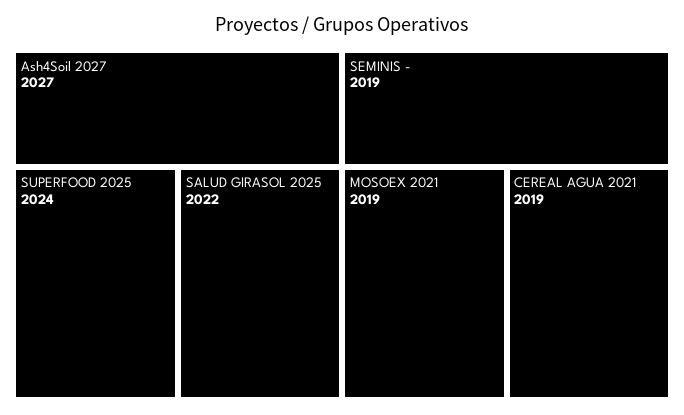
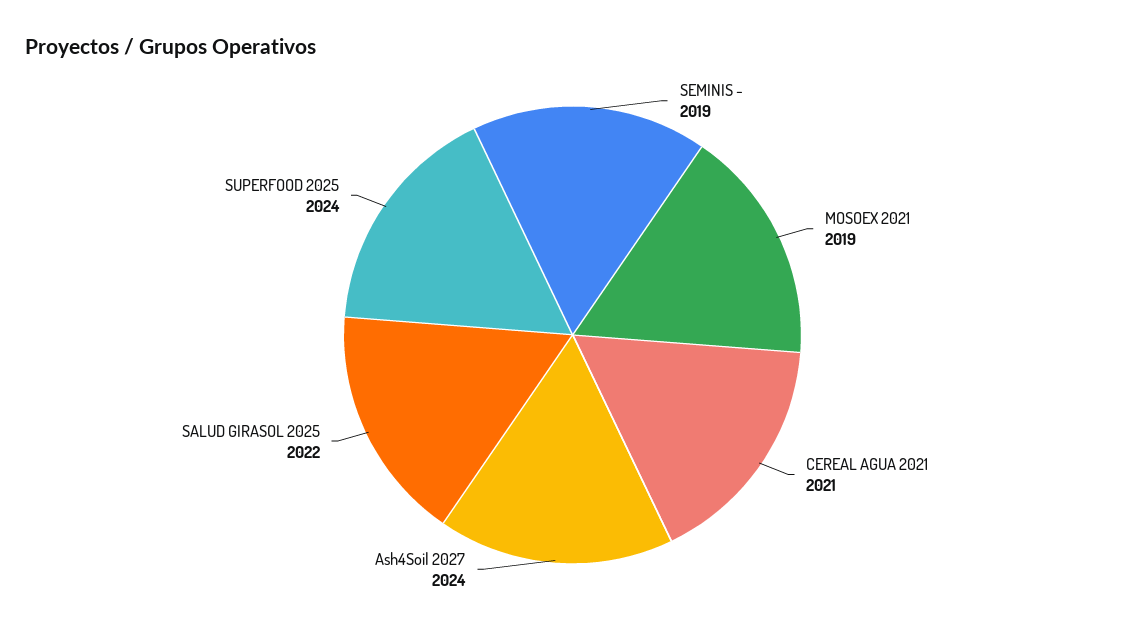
  {
-   "Ash4Soil 2027": 2027,
+   "Ash4Soil 2027": 2024,
    "SUPERFOOD 2025": 2024,
    "SALUD GIRASOL 2025": 2022,
    "SEMINIS -": 2019,
    "MOSOEX 2021": 2019,
-   "CEREAL AGUA 2021": 2019
+   "CEREAL AGUA 2021": 2021
  }

